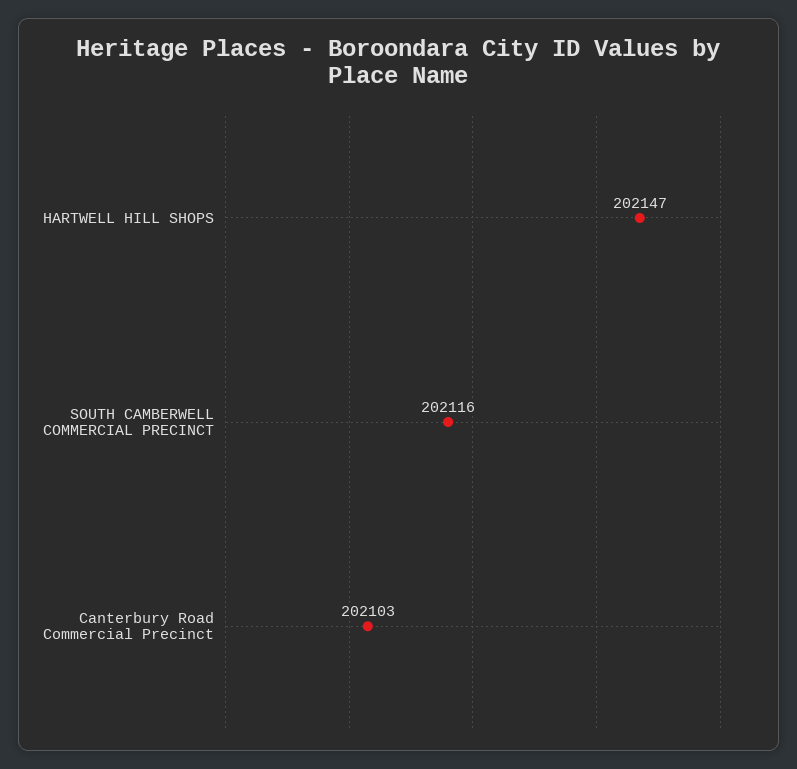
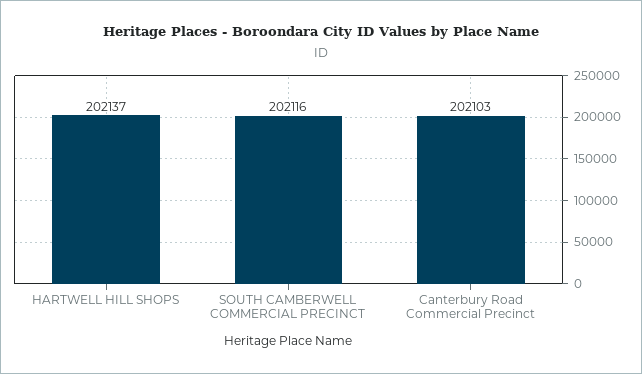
  {
-   "HARTWELL HILL SHOPS": 202147,
+   "HARTWELL HILL SHOPS": 202137,
    "SOUTH CAMBERWELL COMMERCIAL PRECINCT": 202116,
    "Canterbury Road Commercial Precinct": 202103
  }

